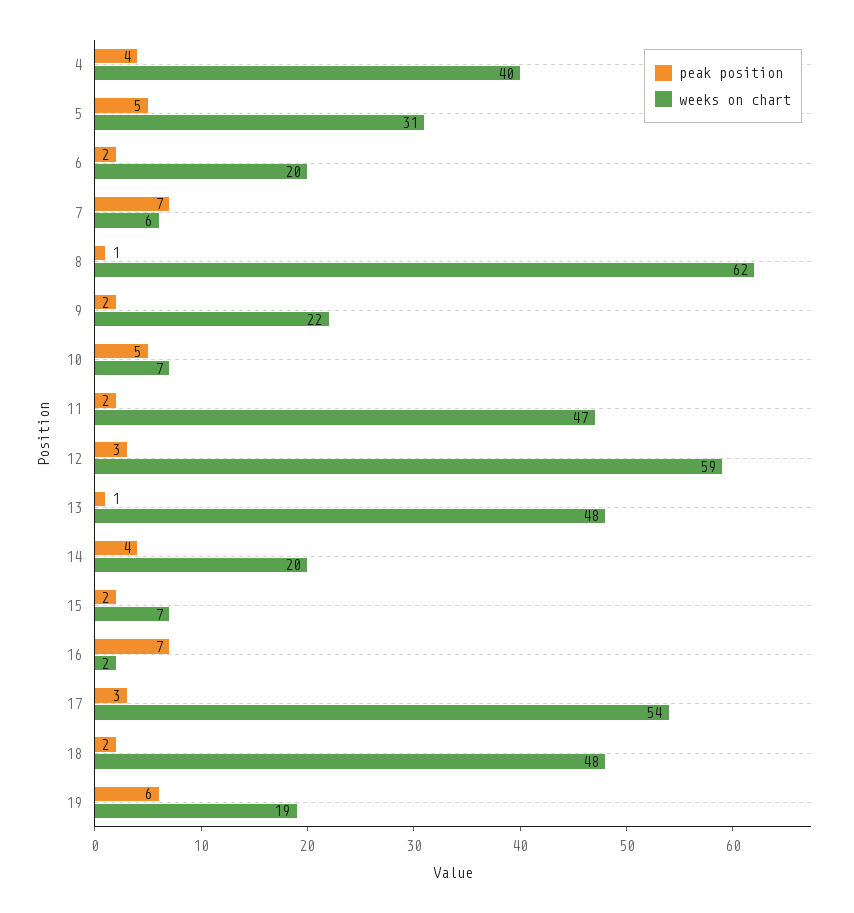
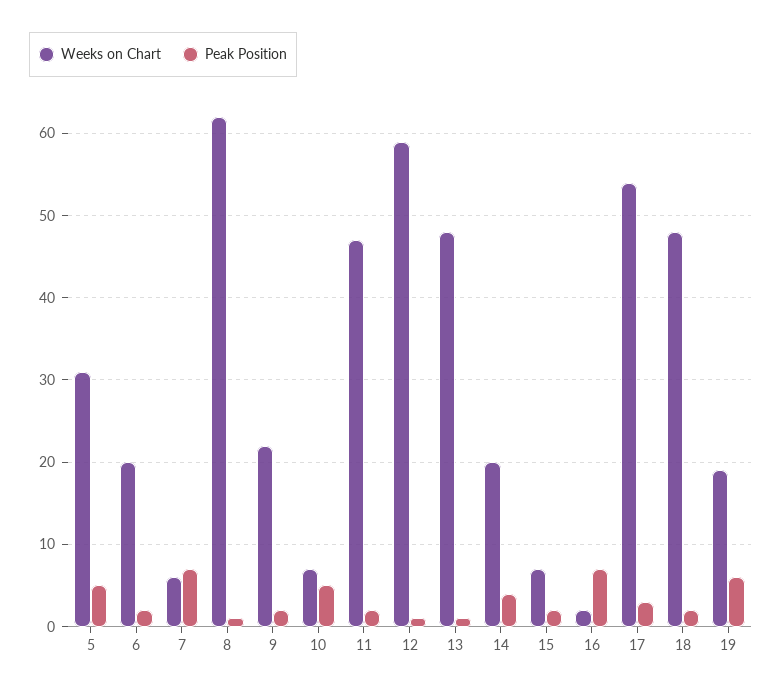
  {
    "peak position": {
-     "4": 4,
      "5": 5,
      "6": 2,
      "7": 7,
      "8": 1,
      "9": 2,
      "10": 5,
      "11": 2,
-     "12": 3,
+     "12": 1,
      "13": 1,
      "14": 4,
      "15": 2,
      "16": 7,
      "17": 3,
      "18": 2,
      "19": 6
    },
    "weeks on chart": {
-     "4": 40,
      "5": 31,
      "6": 20,
      "7": 6,
      "8": 62,
      "9": 22,
      "10": 7,
      "11": 47,
      "12": 59,
      "13": 48,
      "14": 20,
      "15": 7,
      "16": 2,
      "17": 54,
      "18": 48,
      "19": 19
    }
  }

